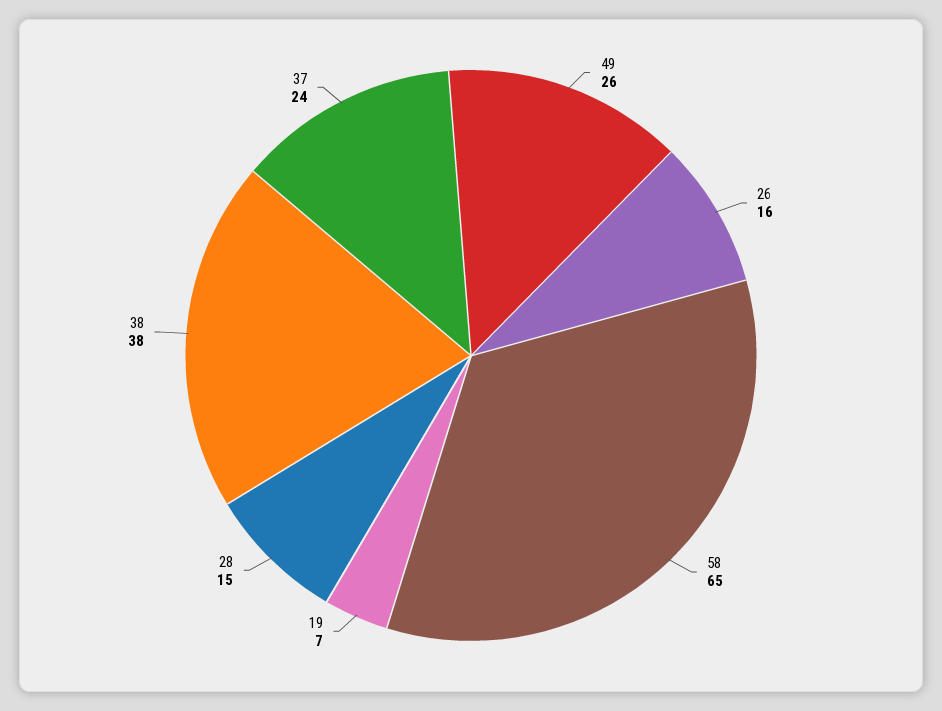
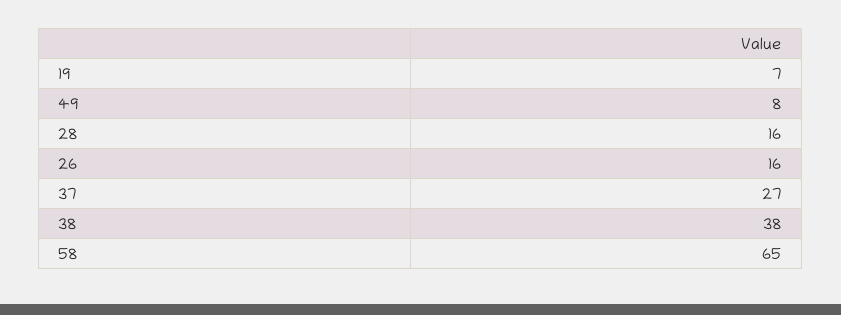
  {
-   "49": 26,
+   "49": 8,
    "26": 16,
    "58": 65,
    "19": 7,
-   "28": 15,
+   "28": 16,
    "38": 38,
-   "37": 24
+   "37": 27
  }

